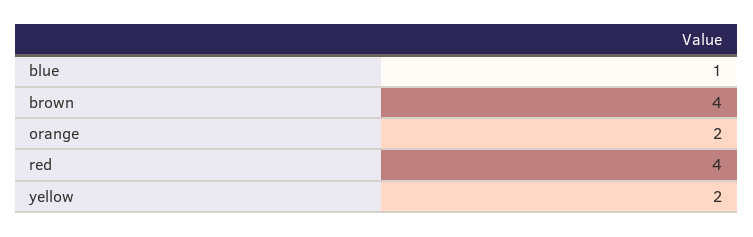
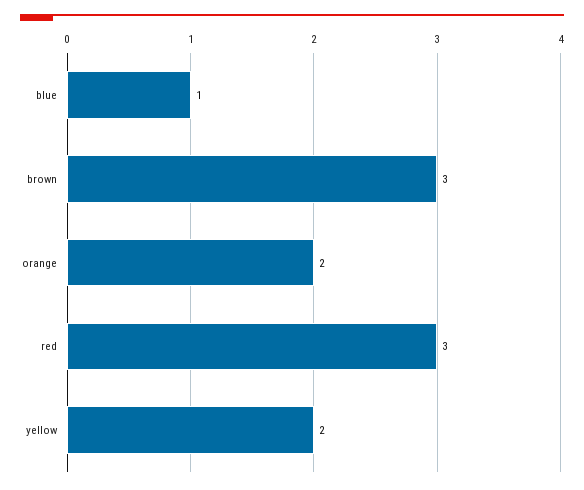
  {
    "blue": 1,
-   "brown": 4,
+   "brown": 3,
    "orange": 2,
-   "red": 4,
+   "red": 3,
    "yellow": 2
  }

